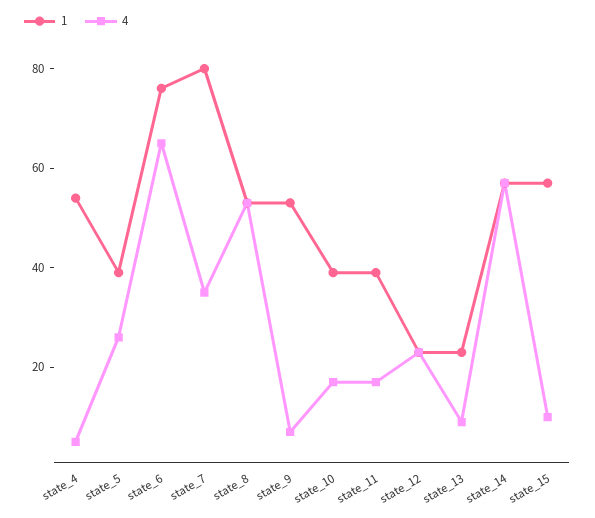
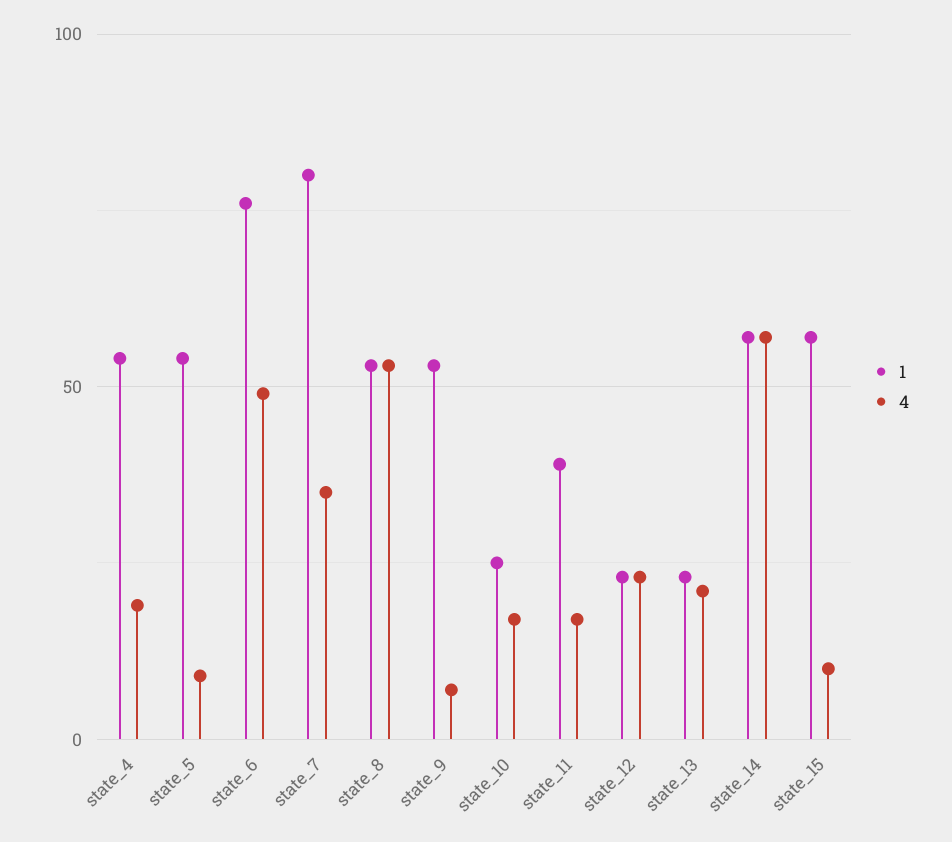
  {
    "1": {
      "state_4": 55,
-     "state_5": 40,
+     "state_5": 55,
      "state_6": 75,
      "state_7": 80,
      "state_8": 55,
      "state_9": 55,
-     "state_10": 40,
+     "state_10": 25,
      "state_11": 40,
      "state_12": 25,
      "state_13": 25,
      "state_14": 55,
      "state_15": 55
    },
    "4": {
-     "state_4": 5,
+     "state_4": 20,
-     "state_5": 25,
+     "state_5": 10,
-     "state_6": 65,
+     "state_6": 50,
      "state_7": 35,
      "state_8": 55,
      "state_9": 5,
      "state_10": 15,
      "state_11": 15,
      "state_12": 25,
-     "state_13": 10,
+     "state_13": 20,
      "state_14": 55,
      "state_15": 10
    }
  }

